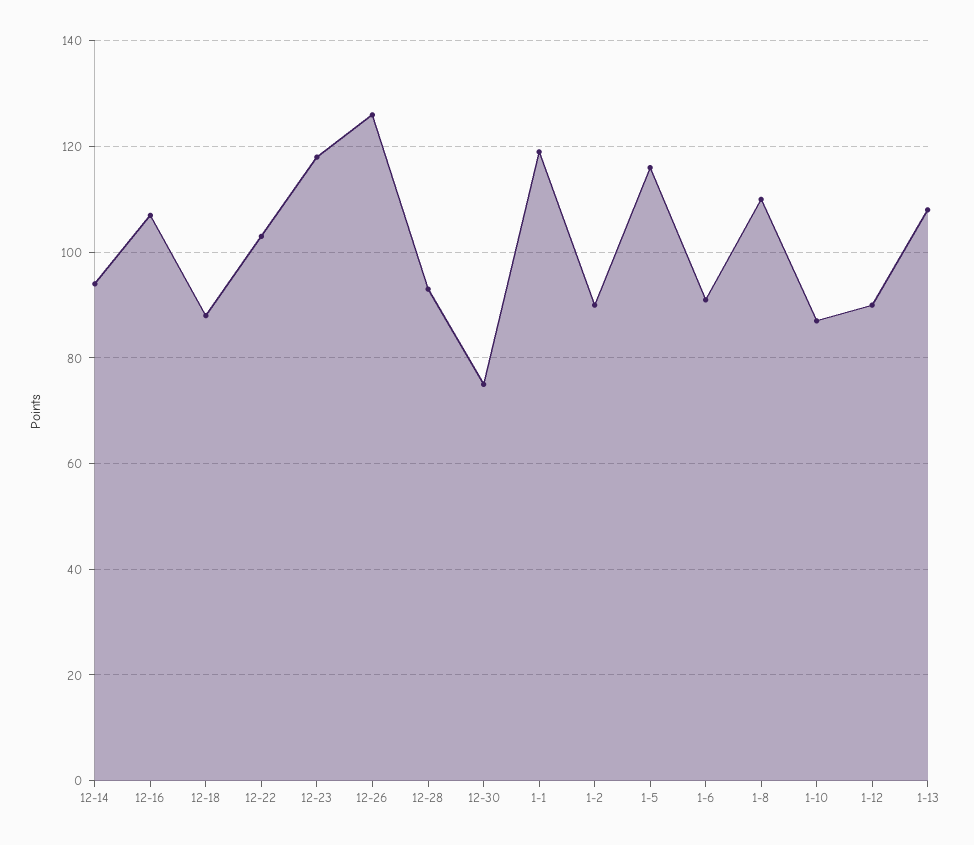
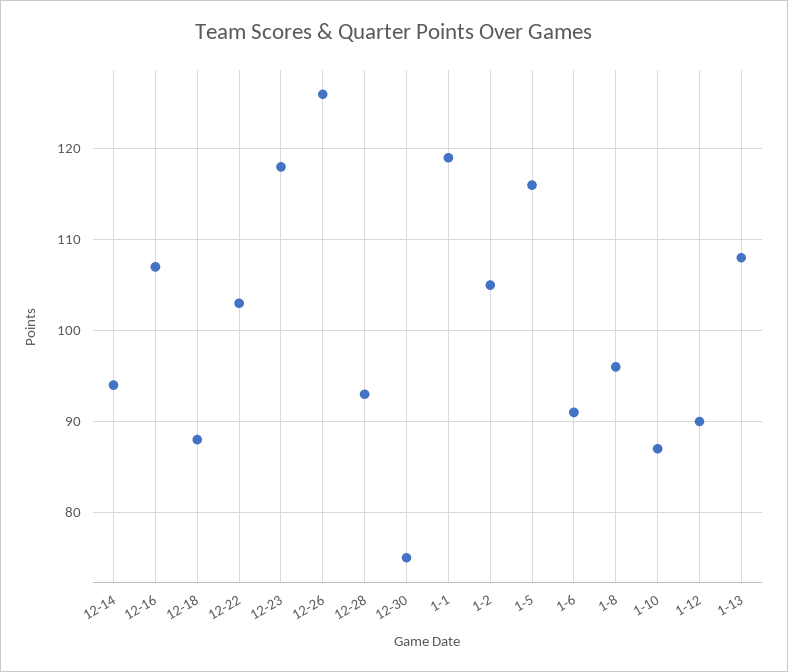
  {
    "12-14": 94,
    "12-16": 107,
    "12-18": 88,
    "12-22": 103,
    "12-23": 118,
    "12-26": 126,
    "12-28": 93,
    "12-30": 75,
    "1-1": 119,
-   "1-2": 90,
+   "1-2": 105,
    "1-5": 116,
    "1-6": 91,
-   "1-8": 110,
+   "1-8": 96,
    "1-10": 87,
    "1-12": 90,
    "1-13": 108
  }

